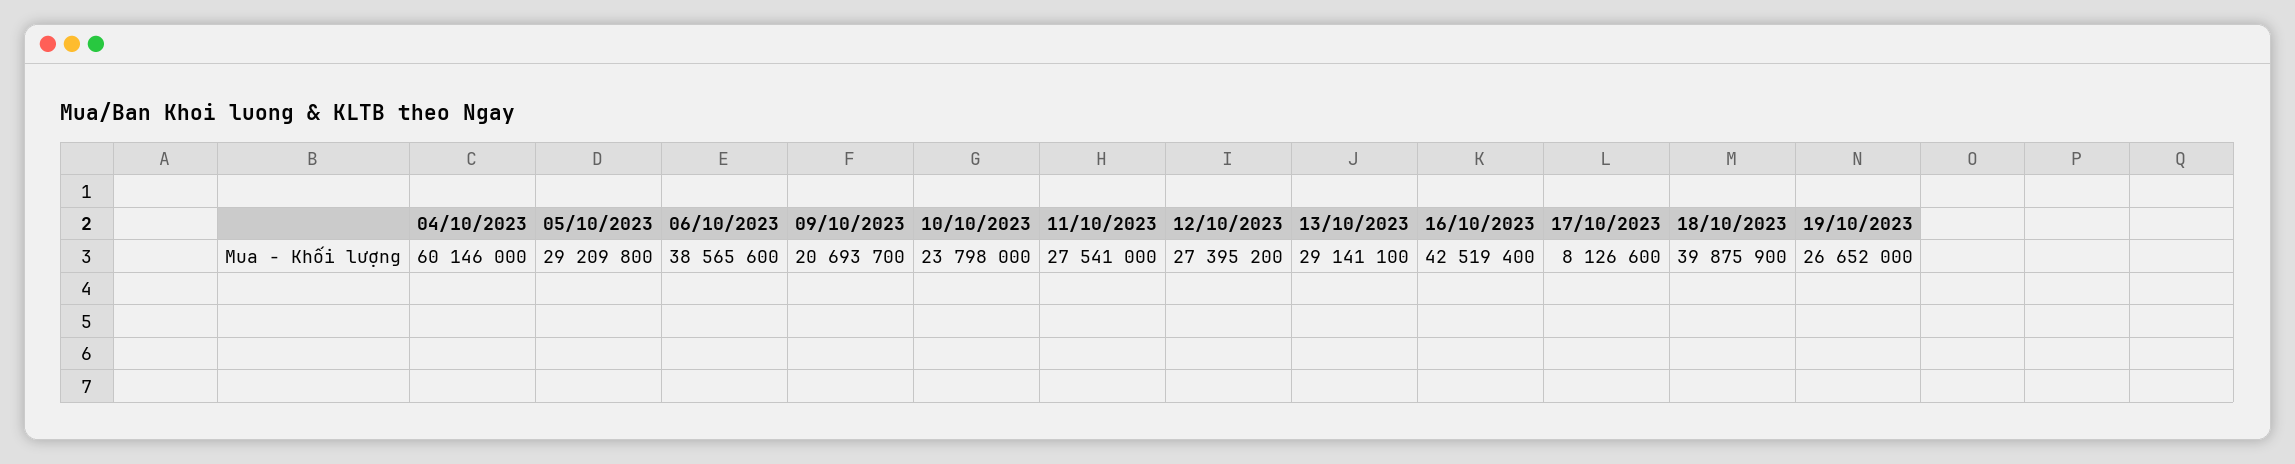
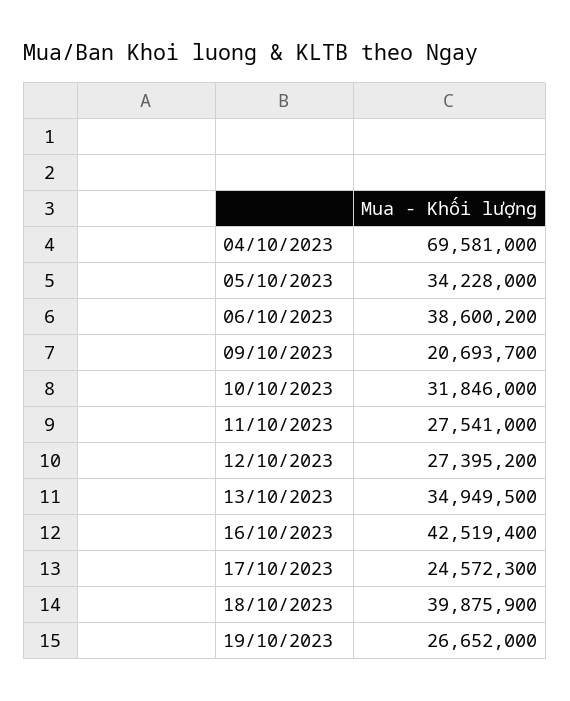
  {
-   "04/10/2023": 60146000,
+   "04/10/2023": 69581000,
-   "05/10/2023": 29209800,
+   "05/10/2023": 34228000,
-   "06/10/2023": 38565600,
+   "06/10/2023": 38600200,
    "09/10/2023": 20693700,
-   "10/10/2023": 23798000,
+   "10/10/2023": 31846000,
    "11/10/2023": 27541000,
    "12/10/2023": 27395200,
-   "13/10/2023": 29141100,
+   "13/10/2023": 34949500,
    "16/10/2023": 42519400,
-   "17/10/2023": 8126600,
+   "17/10/2023": 24572300,
    "18/10/2023": 39875900,
    "19/10/2023": 26652000
  }

